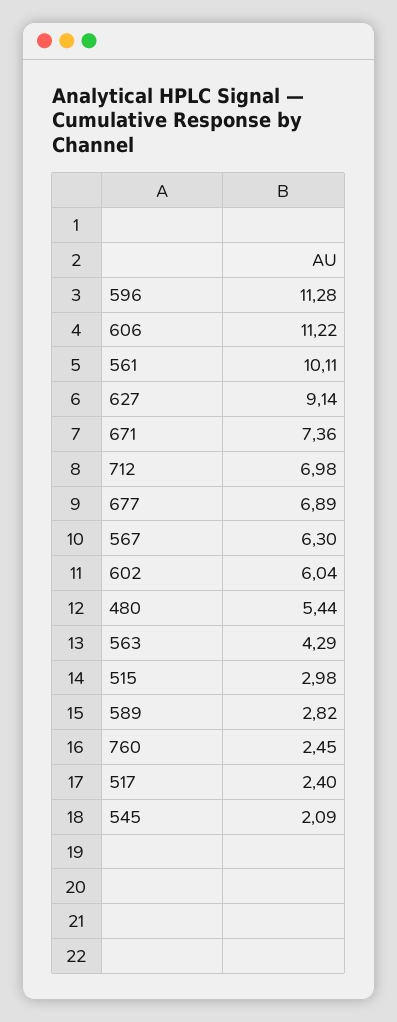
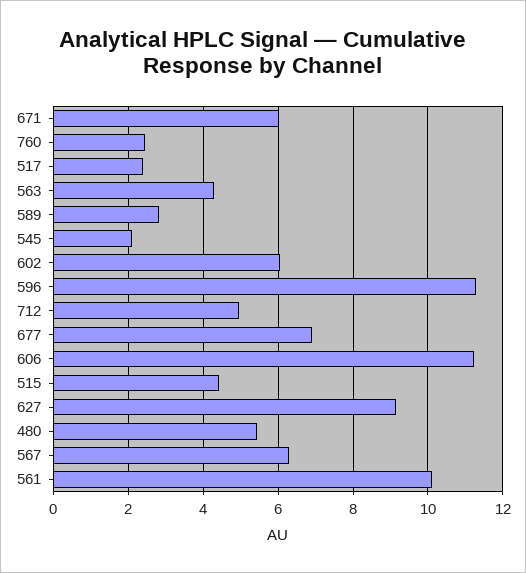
  {
    "596": 11.28,
    "606": 11.22,
    "561": 10.11,
    "627": 9.14,
-   "671": 7.36,
+   "671": 6,
-   "712": 6.98,
+   "712": 5,
    "677": 6.89,
    "567": 6.3,
    "602": 6.04,
    "480": 5.44,
    "563": 4.29,
-   "515": 2.98,
+   "515": 4.4,
    "589": 2.82,
    "760": 2.45,
    "517": 2.4,
    "545": 2.09
  }

